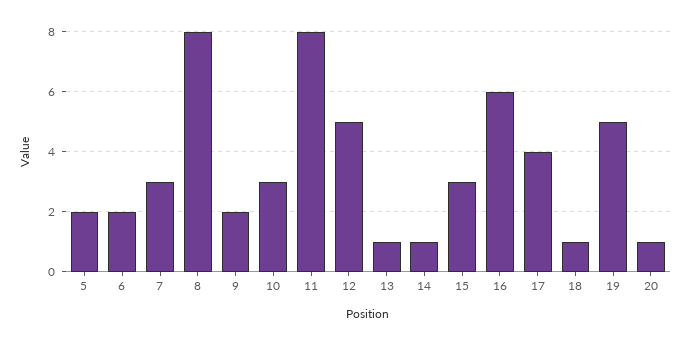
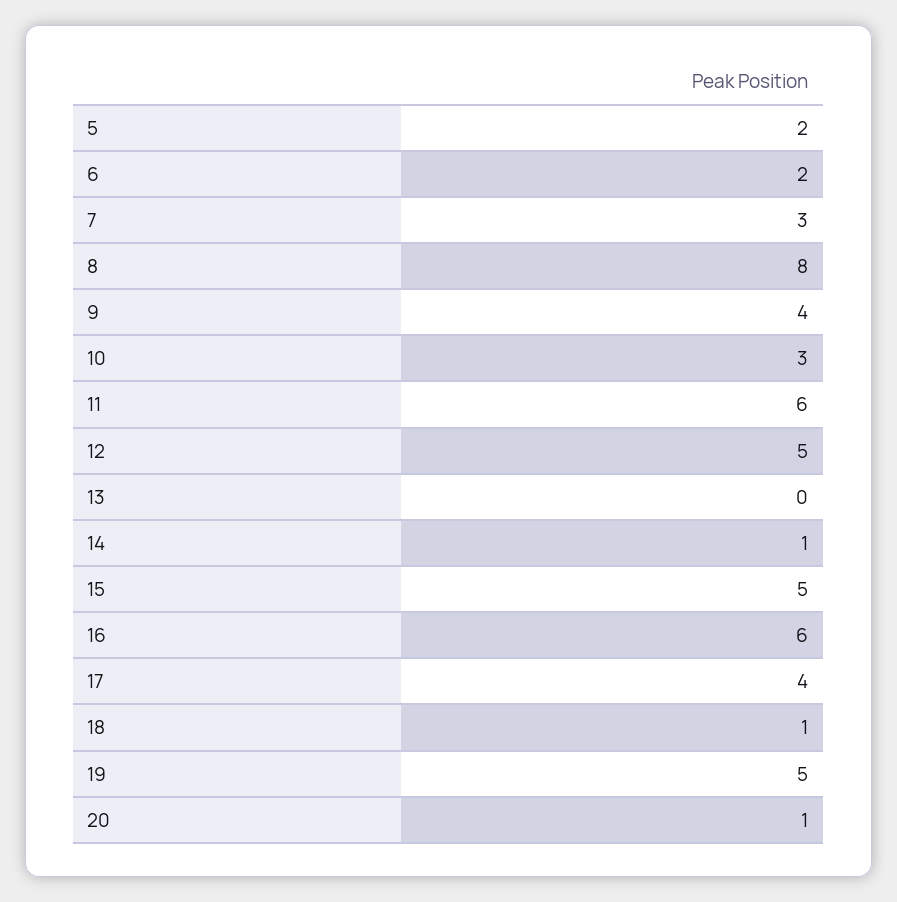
  {
    "5": 2,
    "6": 2,
    "7": 3,
    "8": 8,
-   "9": 2,
+   "9": 4,
    "10": 3,
-   "11": 8,
+   "11": 6,
    "12": 5,
-   "13": 1,
+   "13": 0,
    "14": 1,
-   "15": 3,
+   "15": 5,
    "16": 6,
    "17": 4,
    "18": 1,
    "19": 5,
    "20": 1
  }

